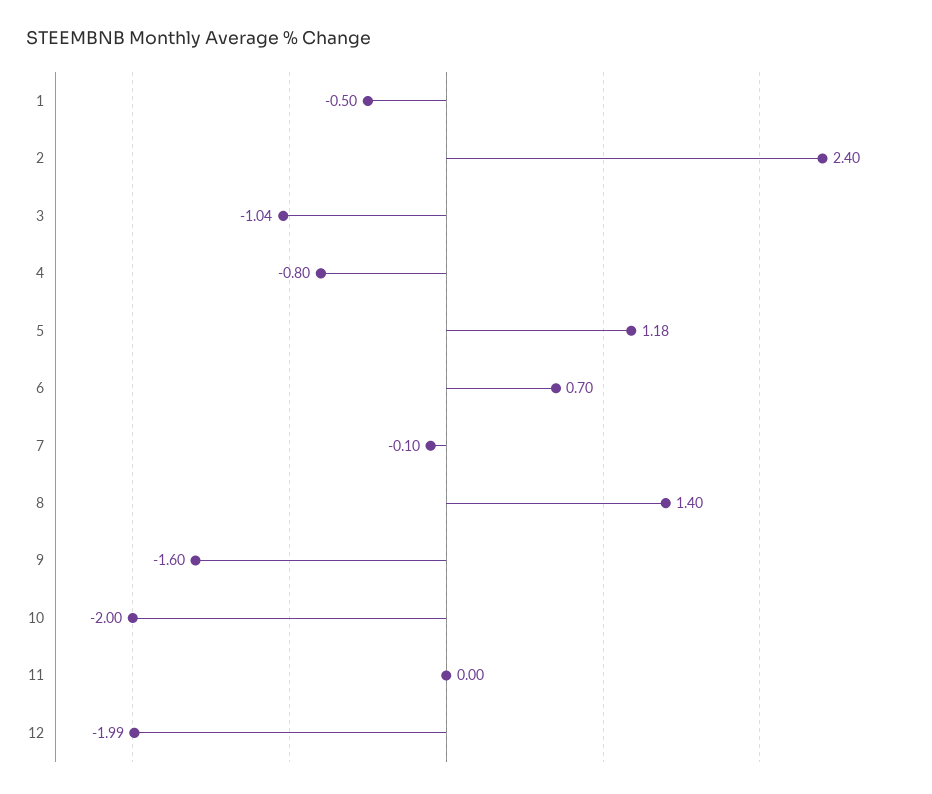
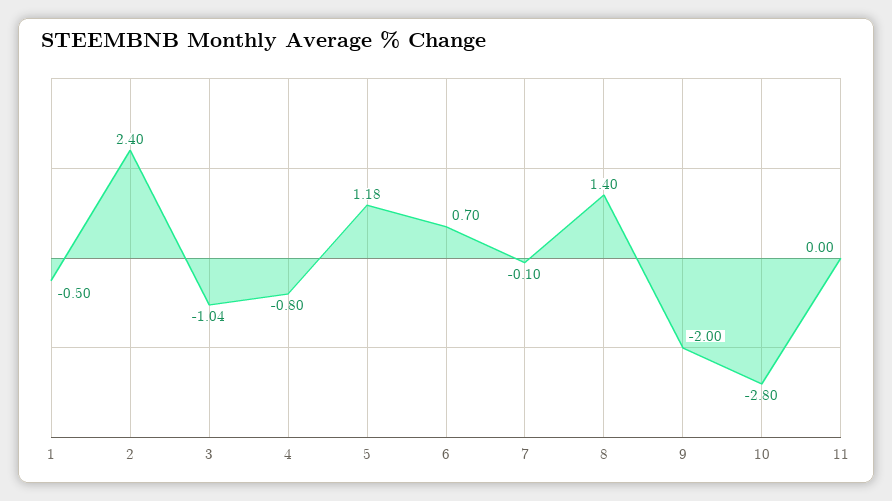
  {
    "1": -0.5,
    "2": 2.4,
    "3": -1.04,
    "4": -0.8,
    "5": 1.18,
    "6": 0.7,
    "7": -0.1,
    "8": 1.4,
-   "9": -1.6,
+   "9": -2,
-   "10": -2,
+   "10": -2.8,
-   "11": 0,
+   "11": 0
-   "12": -1.99
  }

